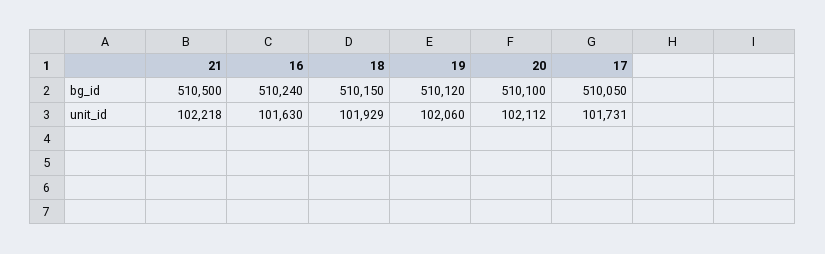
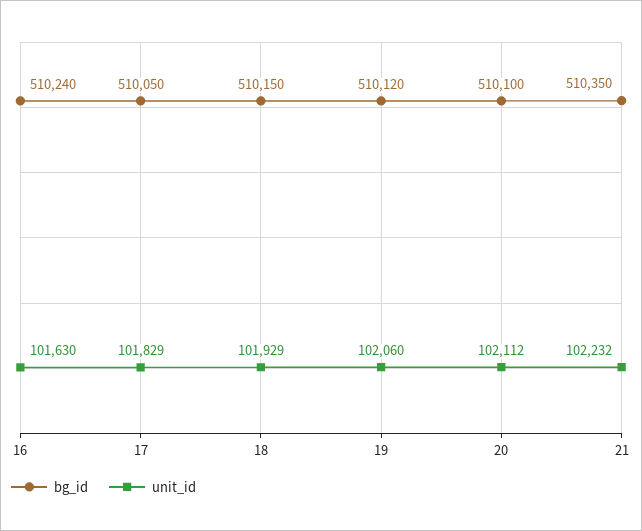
  {
    "bg_id": {
-     "21": 510500,
+     "21": 510350,
      "16": 510240,
      "18": 510150,
      "19": 510120,
      "20": 510100,
      "17": 510050
    },
    "unit_id": {
-     "21": 102218,
+     "21": 102232,
      "16": 101630,
      "18": 101929,
      "19": 102060,
      "20": 102112,
-     "17": 101731
+     "17": 101829
    }
  }

